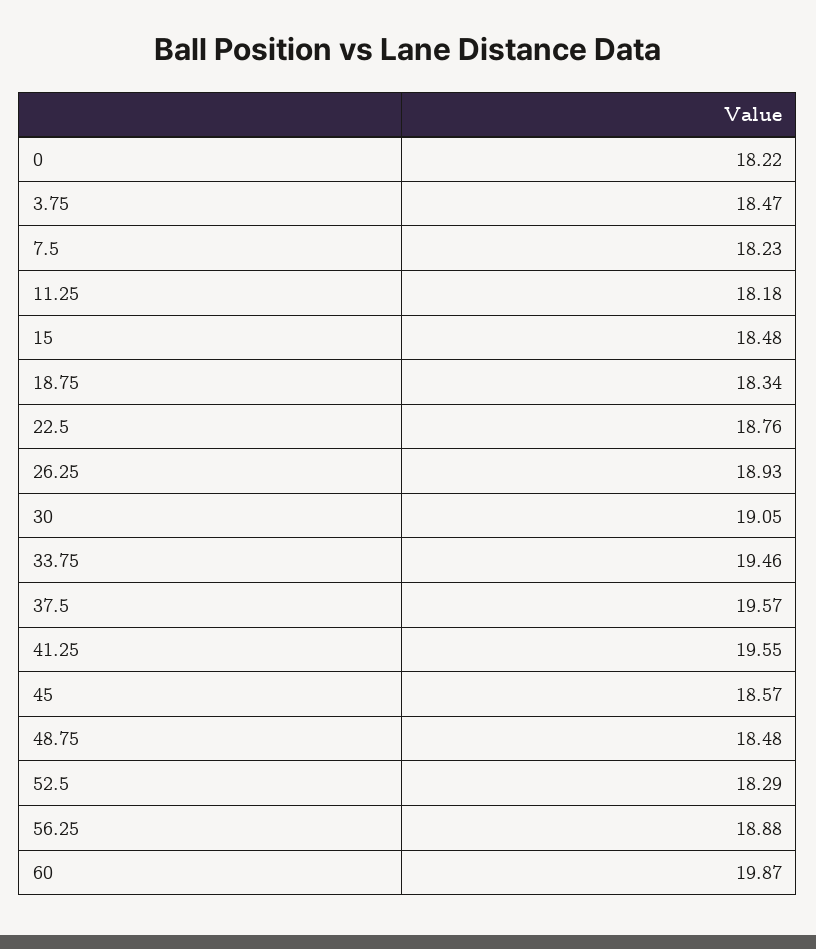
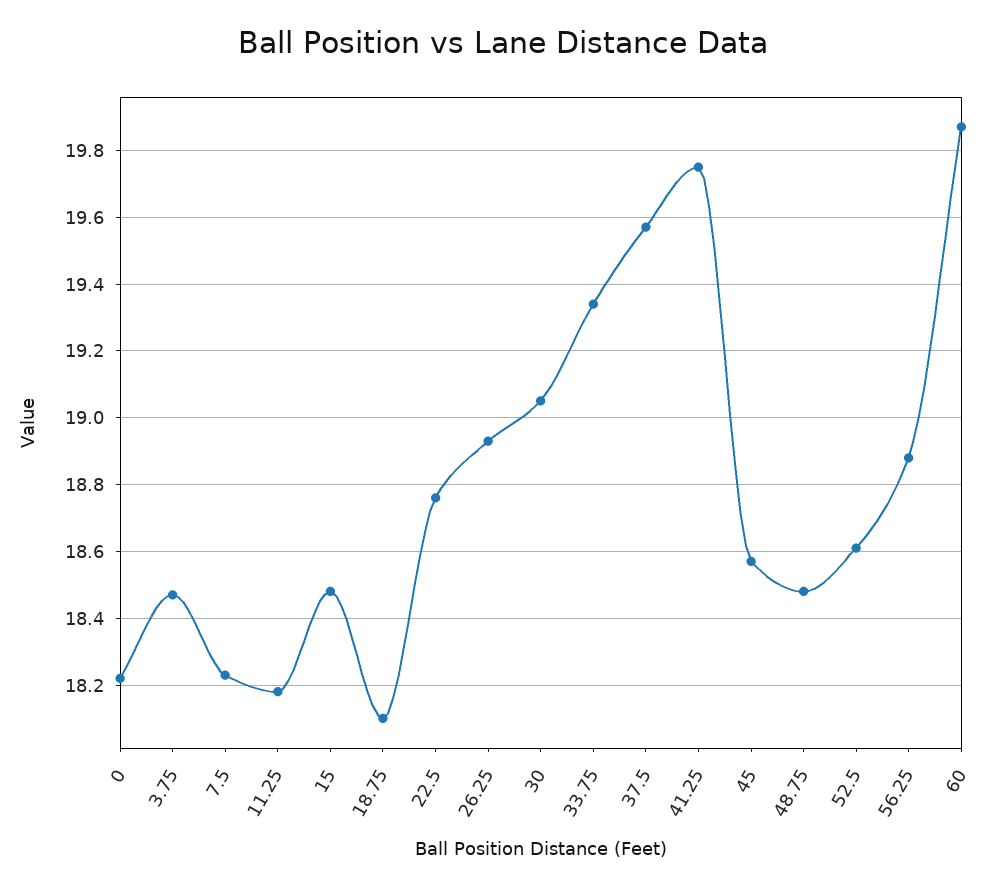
  {
    "0": 18.22,
    "3.75": 18.47,
    "7.5": 18.23,
    "11.25": 18.18,
    "15": 18.48,
-   "18.75": 18.34,
+   "18.75": 18.1,
    "22.5": 18.76,
    "26.25": 18.93,
    "30": 19.05,
-   "33.75": 19.46,
+   "33.75": 19.35,
    "37.5": 19.57,
-   "41.25": 19.55,
+   "41.25": 19.75,
    "45": 18.57,
    "48.75": 18.48,
-   "52.5": 18.29,
+   "52.5": 18.6,
    "56.25": 18.88,
    "60": 19.87
  }

